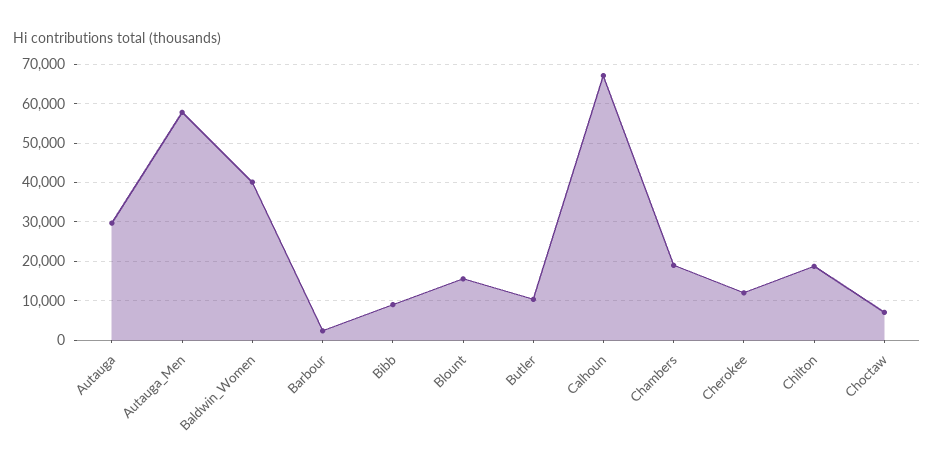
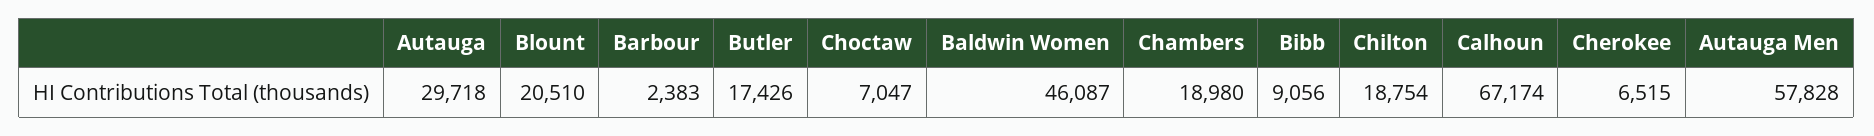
  {
    "Autauga": 29718,
    "Autauga_Men": 57828,
-   "Baldwin_Women": 40000,
+   "Baldwin_Women": 46087,
    "Barbour": 2383,
    "Bibb": 9056,
-   "Blount": 16000,
+   "Blount": 20510,
-   "Butler": 10000,
+   "Butler": 17426,
    "Calhoun": 67174,
    "Chambers": 18980,
-   "Cherokee": 12000,
+   "Cherokee": 6515,
    "Chilton": 18754,
    "Choctaw": 7047
  }

